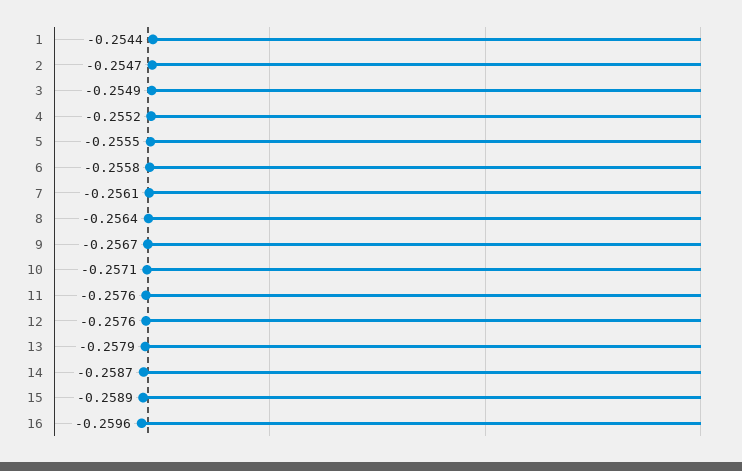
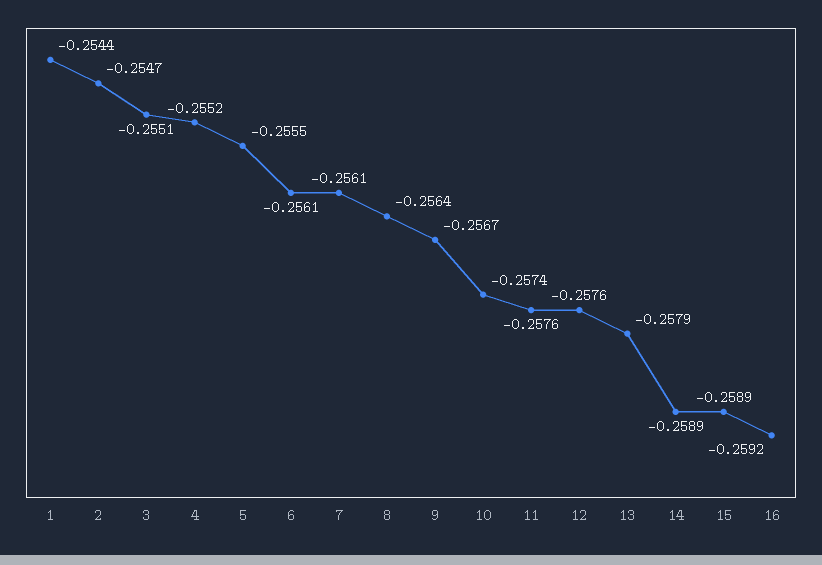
  {
    "1": -0.2544,
    "2": -0.2547,
-   "3": -0.2549,
+   "3": -0.2551,
    "4": -0.2552,
    "5": -0.2555,
-   "6": -0.2558,
+   "6": -0.2561,
    "7": -0.2561,
    "8": -0.2564,
    "9": -0.2567,
-   "10": -0.2571,
+   "10": -0.2574,
    "11": -0.2576,
    "12": -0.2576,
    "13": -0.2579,
-   "14": -0.2587,
+   "14": -0.2589,
    "15": -0.2589,
-   "16": -0.2596
+   "16": -0.2592
  }

